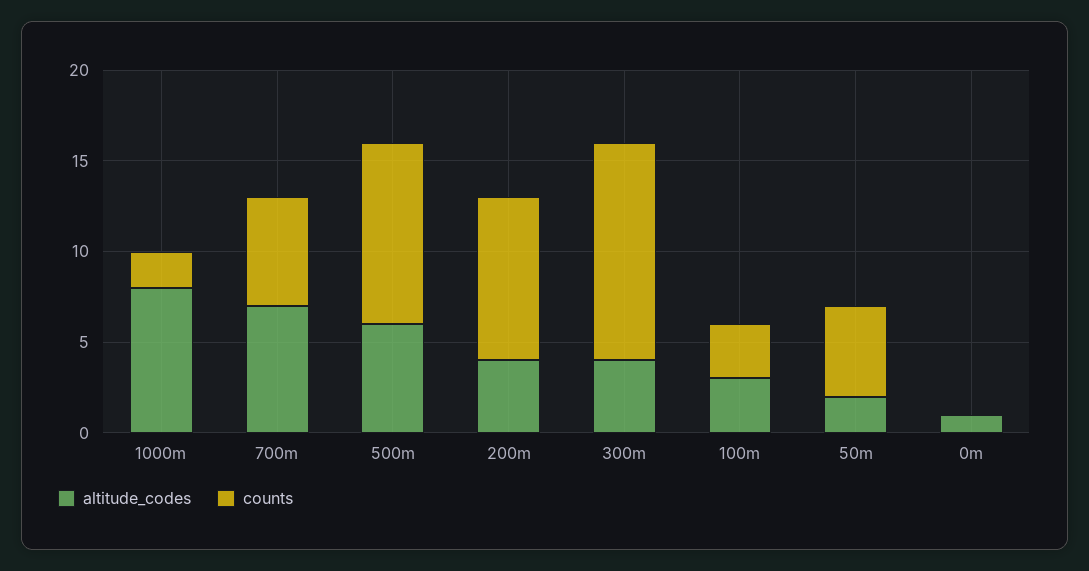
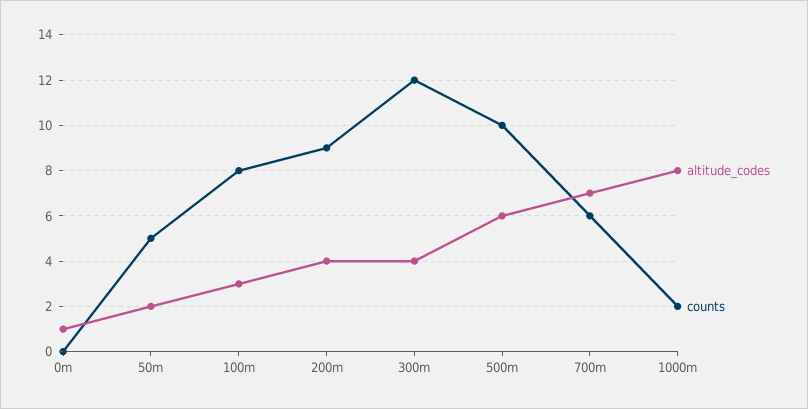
  {
    "altitude_codes": {
      "1000m": 8,
      "700m": 7,
      "500m": 6,
      "200m": 4,
      "300m": 4,
      "100m": 3,
      "50m": 2,
      "0m": 1
    },
    "counts": {
      "1000m": 2,
      "700m": 6,
      "500m": 10,
      "200m": 9,
      "300m": 12,
-     "100m": 3,
+     "100m": 8,
      "50m": 5,
      "0m": 0
    }
  }

